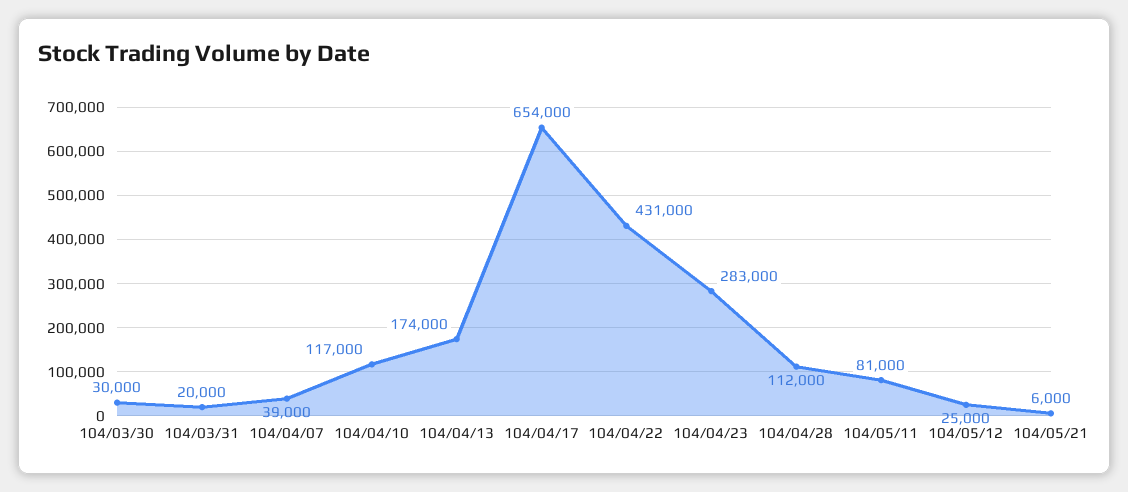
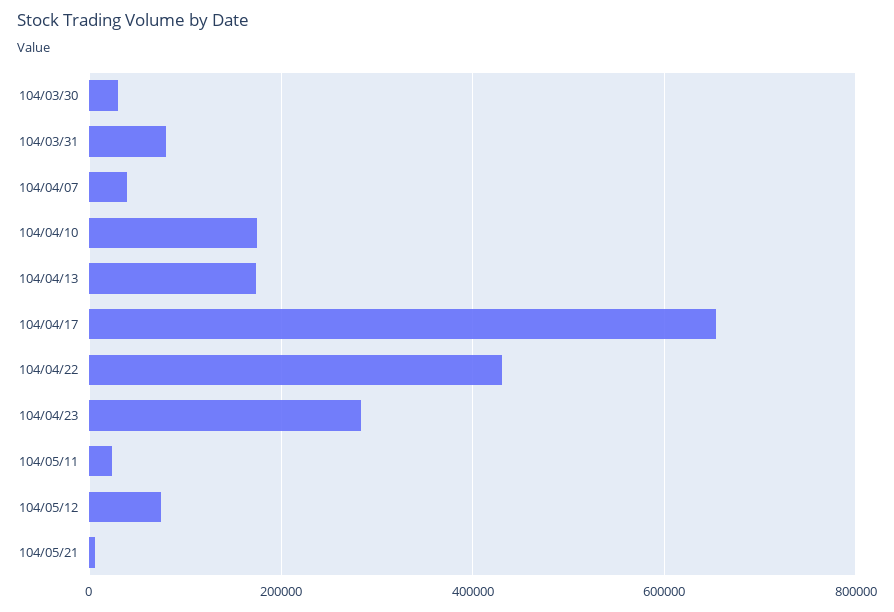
  {
    "104/03/30": 30000,
-   "104/03/31": 20000,
+   "104/03/31": 80000,
    "104/04/07": 39000,
-   "104/04/10": 117000,
+   "104/04/10": 180000,
    "104/04/13": 174000,
    "104/04/17": 654000,
    "104/04/22": 431000,
    "104/04/23": 283000,
-   "104/04/28": 112000,
-   "104/05/11": 81000,
+   "104/05/11": 20000,
-   "104/05/12": 25000,
+   "104/05/12": 80000,
    "104/05/21": 6000
  }

